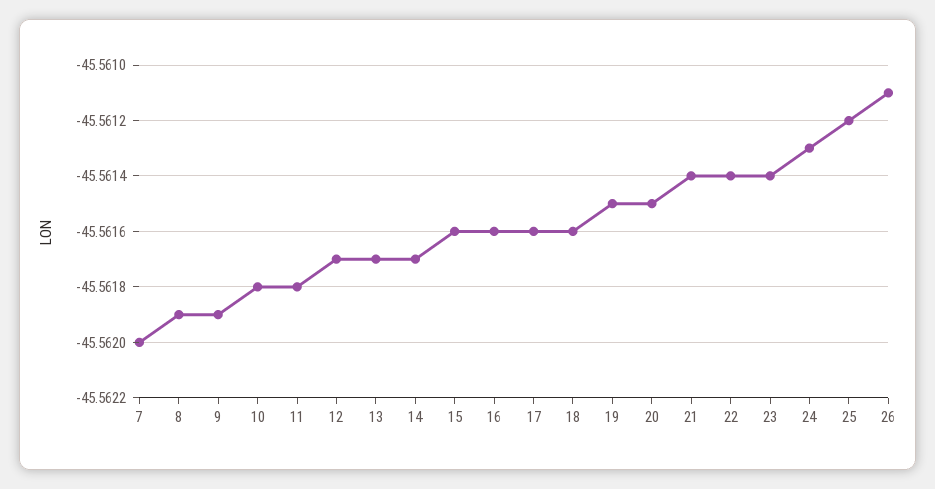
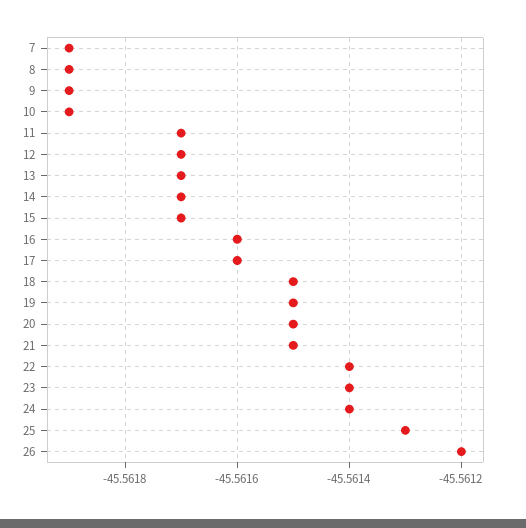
  {
-   "7": -45.562,
+   "7": -45.5619,
    "8": -45.5619,
    "9": -45.5619,
-   "10": -45.5618,
+   "10": -45.5619,
-   "11": -45.5618,
+   "11": -45.5617,
    "12": -45.5617,
    "13": -45.5617,
    "14": -45.5617,
-   "15": -45.5616,
+   "15": -45.5617,
    "16": -45.5616,
    "17": -45.5616,
-   "18": -45.5616,
+   "18": -45.5615,
    "19": -45.5615,
    "20": -45.5615,
-   "21": -45.5614,
+   "21": -45.5615,
    "22": -45.5614,
    "23": -45.5614,
-   "24": -45.5613,
+   "24": -45.5614,
-   "25": -45.5612,
+   "25": -45.5613,
-   "26": -45.5611
+   "26": -45.5612
  }

